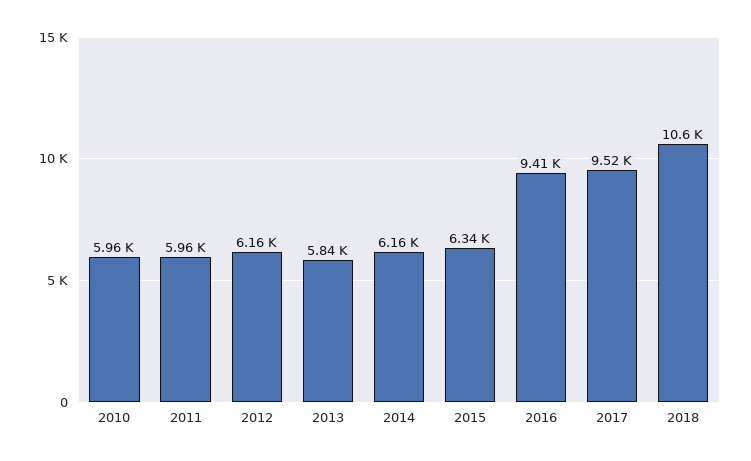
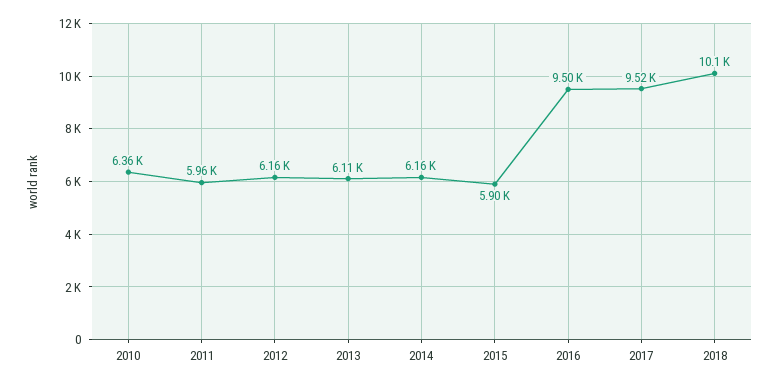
  {
-   "2010": 5960,
+   "2010": 6360,
    "2011": 5960,
    "2012": 6160,
-   "2013": 5840,
+   "2013": 6110,
    "2014": 6160,
-   "2015": 6340,
+   "2015": 5900,
-   "2016": 9410,
+   "2016": 9500,
    "2017": 9520,
-   "2018": 10600
+   "2018": 10100
  }

